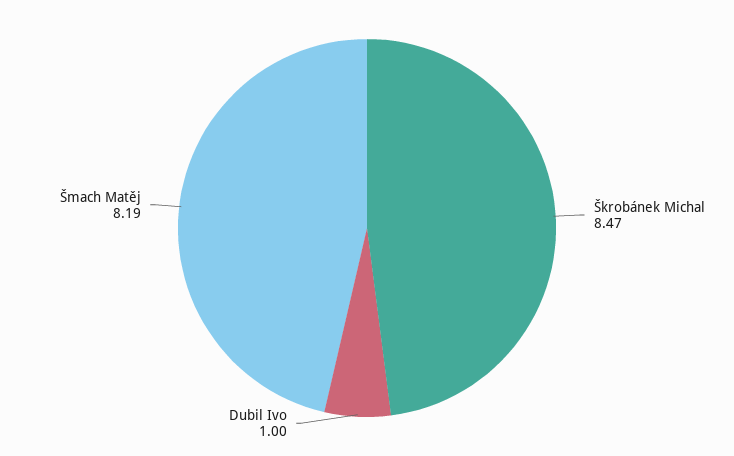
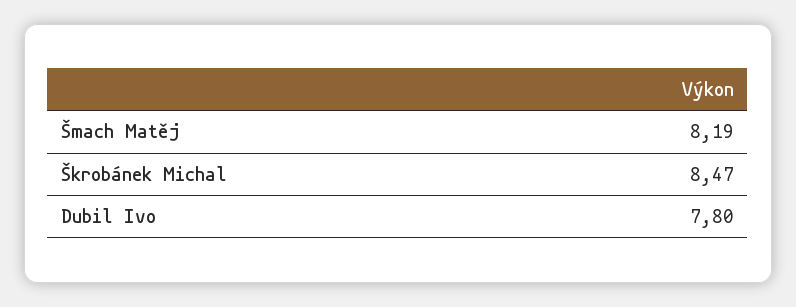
  {
    "Škrobánek Michal": 8.47,
-   "Dubil Ivo": 1,
+   "Dubil Ivo": 7.8,
    "Šmach Matěj": 8.19
  }

